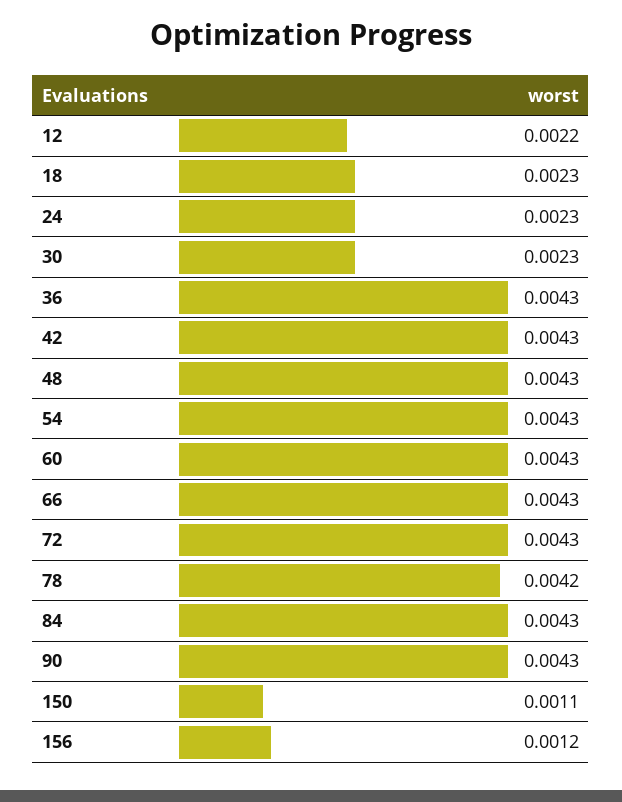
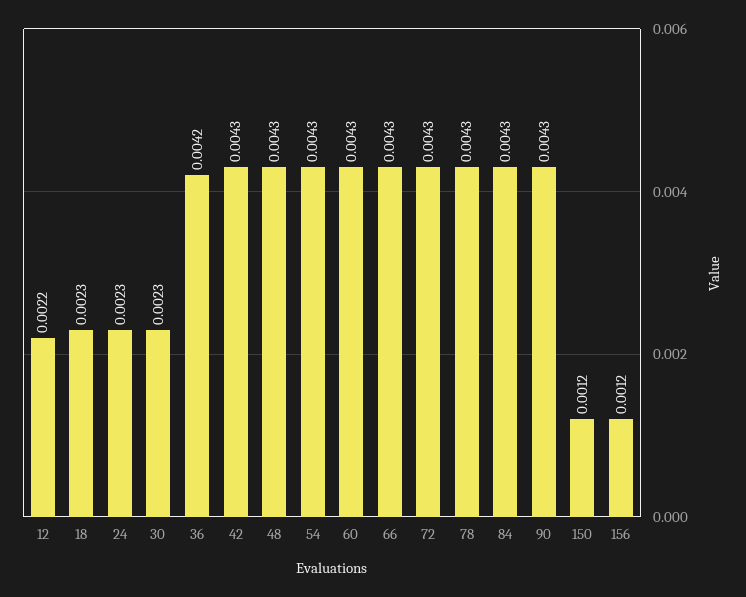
  {
    "12": 0.0022,
    "18": 0.0023,
    "24": 0.0023,
    "30": 0.0023,
-   "36": 0.0043,
+   "36": 0.0042,
    "42": 0.0043,
    "48": 0.0043,
    "54": 0.0043,
    "60": 0.0043,
    "66": 0.0043,
    "72": 0.0043,
-   "78": 0.0042,
+   "78": 0.0043,
    "84": 0.0043,
    "90": 0.0043,
-   "150": 0.0011,
+   "150": 0.0012,
    "156": 0.0012
  }

